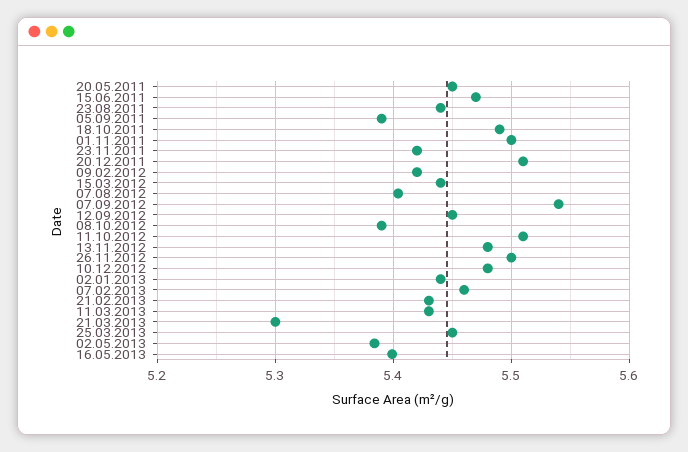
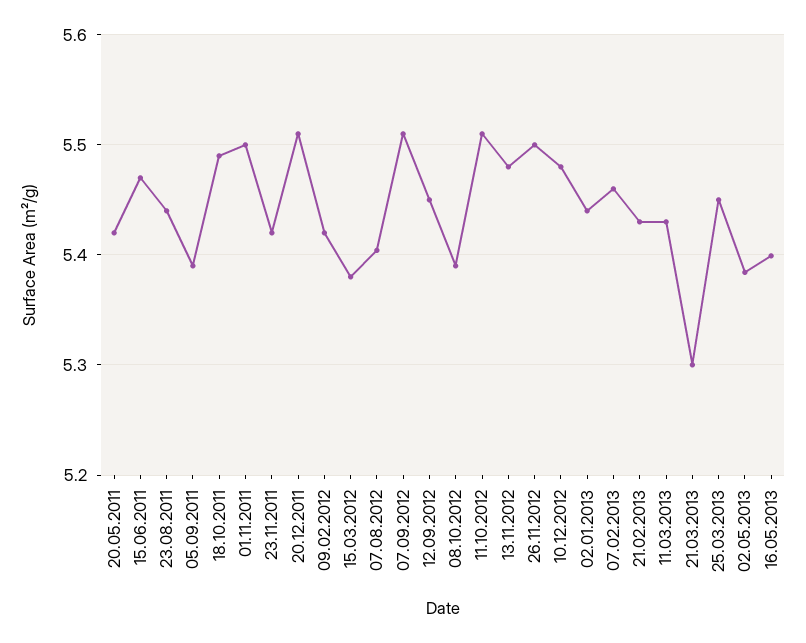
  {
-   "20.05.2011": 5.45,
+   "20.05.2011": 5.42,
    "15.06.2011": 5.47,
    "23.08.2011": 5.44,
    "05.09.2011": 5.39,
    "18.10.2011": 5.49,
    "01.11.2011": 5.5,
    "23.11.2011": 5.42,
    "20.12.2011": 5.51,
    "09.02.2012": 5.42,
-   "15.03.2012": 5.44,
+   "15.03.2012": 5.38,
    "07.08.2012": 5.4,
-   "07.09.2012": 5.54,
+   "07.09.2012": 5.51,
    "12.09.2012": 5.45,
    "08.10.2012": 5.39,
    "11.10.2012": 5.51,
    "13.11.2012": 5.48,
    "26.11.2012": 5.5,
    "10.12.2012": 5.48,
    "02.01.2013": 5.44,
    "07.02.2013": 5.46,
    "21.02.2013": 5.43,
    "11.03.2013": 5.43,
    "21.03.2013": 5.3,
    "25.03.2013": 5.45,
    "02.05.2013": 5.38,
    "16.05.2013": 5.4
  }

